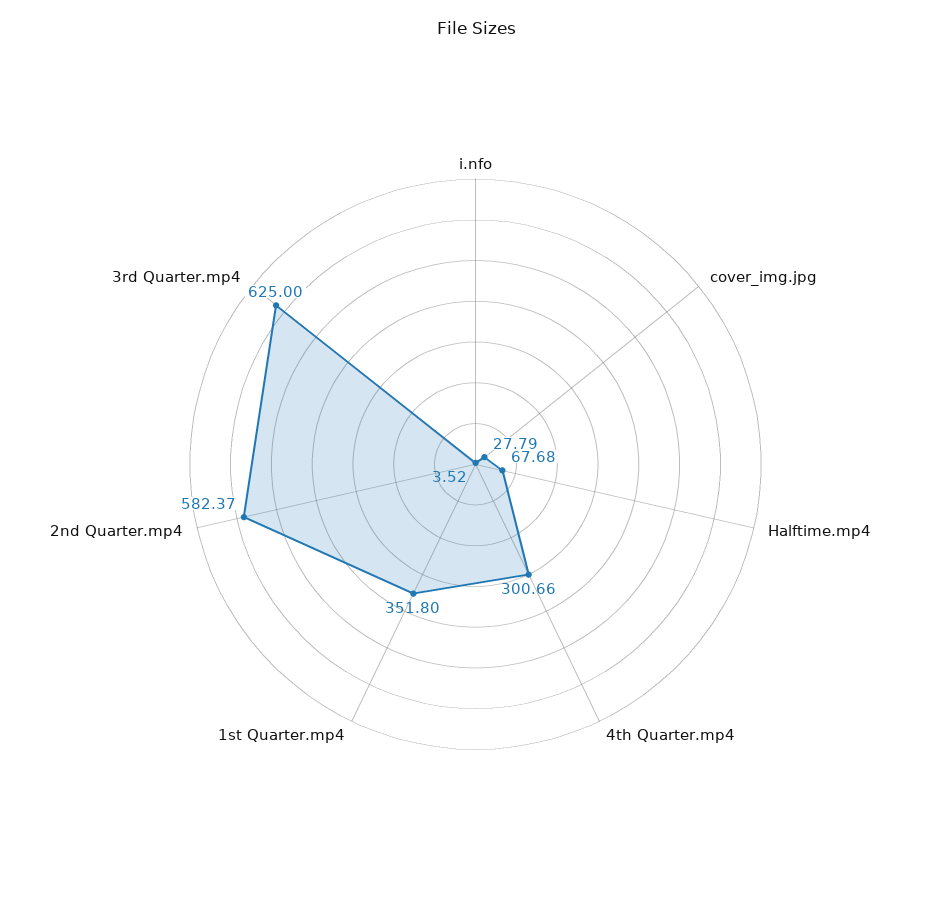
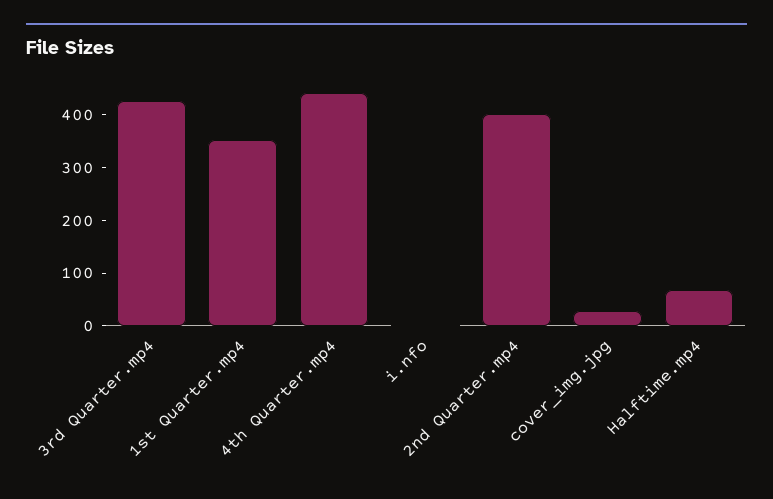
  {
    "i.nfo": 3.52,
    "cover_img.jpg": 27.79,
    "Halftime.mp4": 67.68,
-   "4th Quarter.mp4": 300.66,
+   "4th Quarter.mp4": 440,
    "1st Quarter.mp4": 351.8,
-   "2nd Quarter.mp4": 582.37,
+   "2nd Quarter.mp4": 400,
-   "3rd Quarter.mp4": 625
+   "3rd Quarter.mp4": 420
  }

